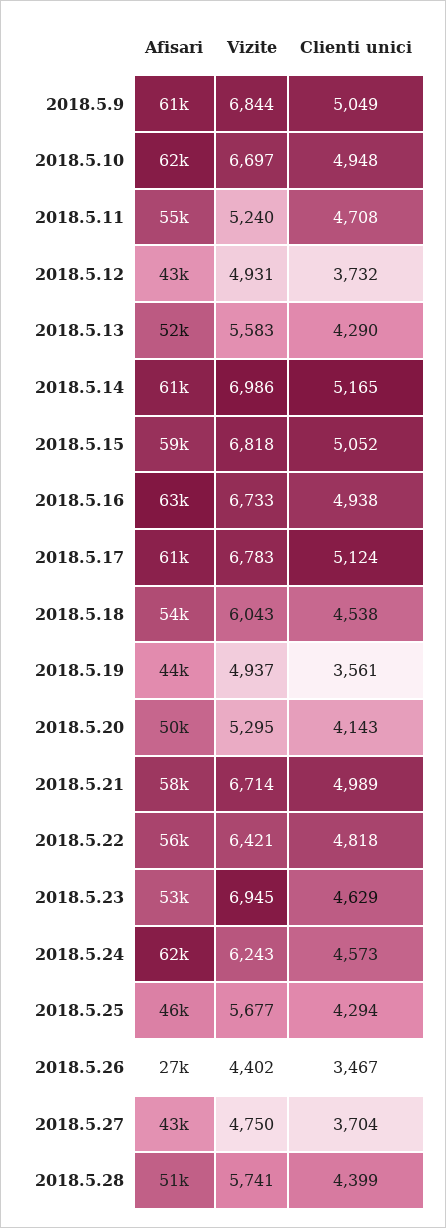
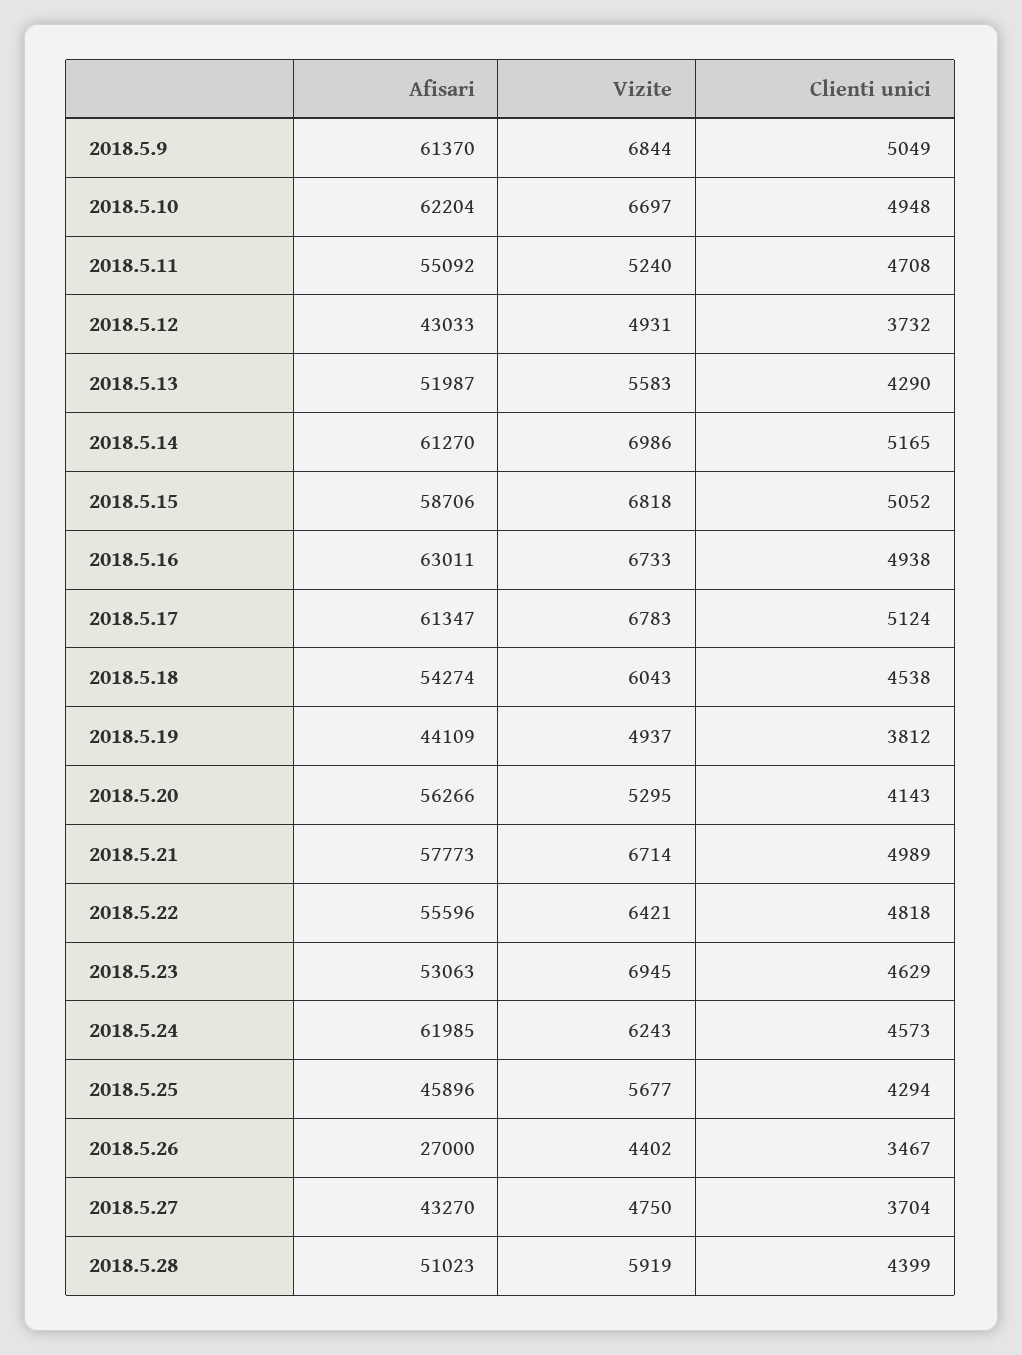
  {
    "Afisari": {
      "2018.5.9": 61370,
      "2018.5.10": 62204,
      "2018.5.11": 55092,
      "2018.5.12": 43033,
      "2018.5.13": 51987,
      "2018.5.14": 61270,
      "2018.5.15": 58706,
      "2018.5.16": 63011,
      "2018.5.17": 61347,
      "2018.5.18": 54274,
      "2018.5.19": 44109,
-     "2018.5.20": 50000,
+     "2018.5.20": 56266,
      "2018.5.21": 57773,
      "2018.5.22": 55596,
      "2018.5.23": 53063,
      "2018.5.24": 61985,
      "2018.5.25": 45896,
      "2018.5.26": 27000,
      "2018.5.27": 43270,
      "2018.5.28": 51023
    },
    "Vizite": {
      "2018.5.9": 6844,
      "2018.5.10": 6697,
      "2018.5.11": 5240,
      "2018.5.12": 4931,
      "2018.5.13": 5583,
      "2018.5.14": 6986,
      "2018.5.15": 6818,
      "2018.5.16": 6733,
      "2018.5.17": 6783,
      "2018.5.18": 6043,
      "2018.5.19": 4937,
      "2018.5.20": 5295,
      "2018.5.21": 6714,
      "2018.5.22": 6421,
      "2018.5.23": 6945,
      "2018.5.24": 6243,
      "2018.5.25": 5677,
      "2018.5.26": 4402,
      "2018.5.27": 4750,
-     "2018.5.28": 5741
+     "2018.5.28": 5919
    },
    "Clienti unici": {
      "2018.5.9": 5049,
      "2018.5.10": 4948,
      "2018.5.11": 4708,
      "2018.5.12": 3732,
      "2018.5.13": 4290,
      "2018.5.14": 5165,
      "2018.5.15": 5052,
      "2018.5.16": 4938,
      "2018.5.17": 5124,
      "2018.5.18": 4538,
-     "2018.5.19": 3561,
+     "2018.5.19": 3812,
      "2018.5.20": 4143,
      "2018.5.21": 4989,
      "2018.5.22": 4818,
      "2018.5.23": 4629,
      "2018.5.24": 4573,
      "2018.5.25": 4294,
      "2018.5.26": 3467,
      "2018.5.27": 3704,
      "2018.5.28": 4399
    }
  }

